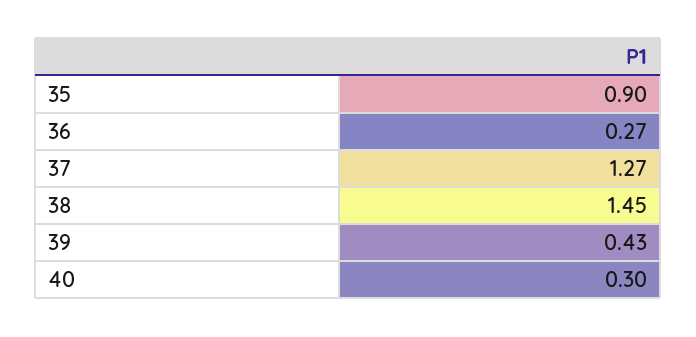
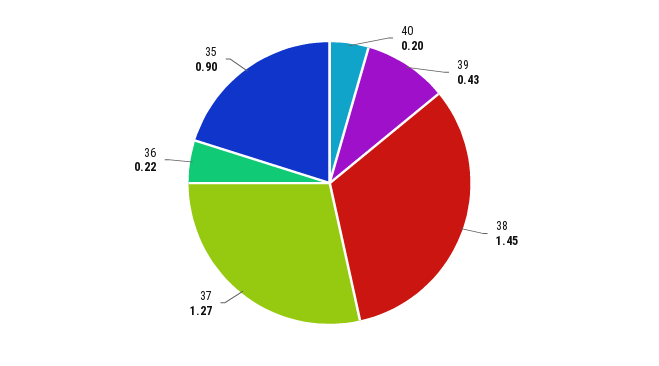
  {
    "35": 0.9,
-   "36": 0.27,
+   "36": 0.22,
    "37": 1.27,
    "38": 1.45,
    "39": 0.43,
-   "40": 0.3
+   "40": 0.2
  }

